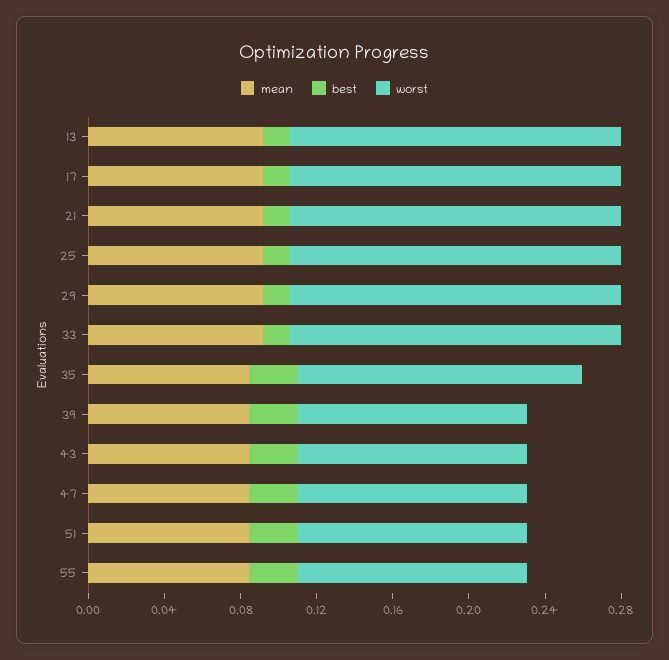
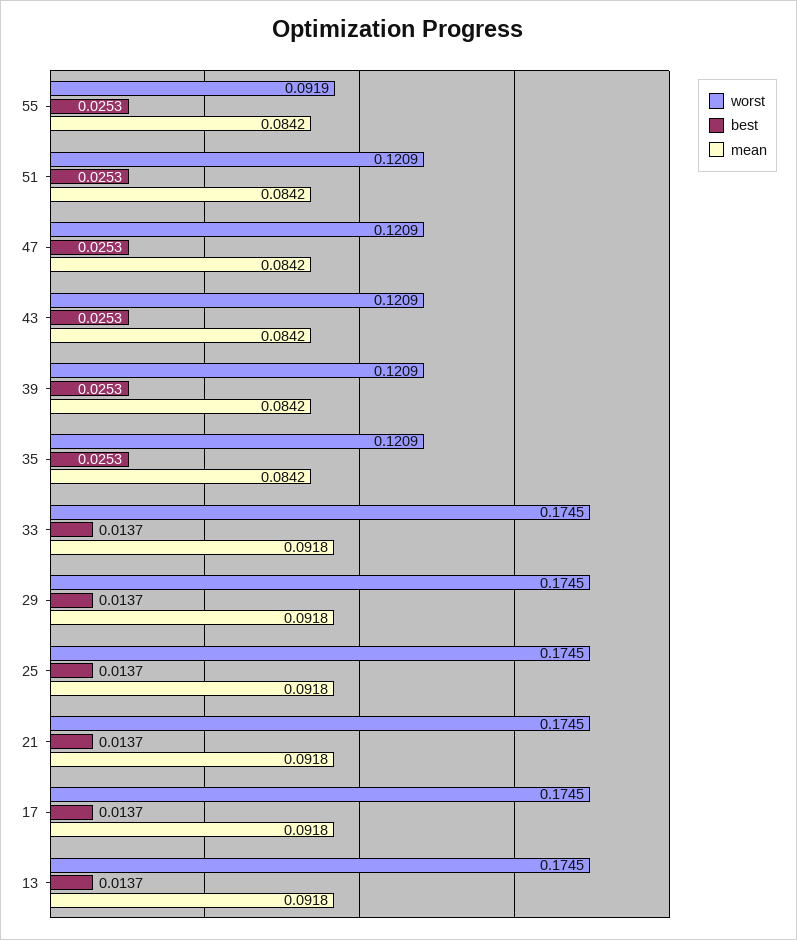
  {
    "mean": {
      "13": 0.0918,
      "17": 0.0918,
      "21": 0.0918,
      "25": 0.0918,
      "29": 0.0918,
      "33": 0.0918,
      "35": 0.0842,
      "39": 0.0842,
      "43": 0.0842,
      "47": 0.0842,
      "51": 0.0842,
      "55": 0.0842
    },
    "best": {
      "13": 0.0137,
      "17": 0.0137,
      "21": 0.0137,
      "25": 0.0137,
      "29": 0.0137,
      "33": 0.0137,
      "35": 0.0253,
      "39": 0.0253,
      "43": 0.0253,
      "47": 0.0253,
      "51": 0.0253,
      "55": 0.0253
    },
    "worst": {
      "13": 0.1745,
      "17": 0.1745,
      "21": 0.1745,
      "25": 0.1745,
      "29": 0.1745,
      "33": 0.1745,
-     "35": 0.15,
+     "35": 0.1209,
      "39": 0.1209,
      "43": 0.1209,
      "47": 0.1209,
      "51": 0.1209,
-     "55": 0.12
+     "55": 0.0919
    }
  }

